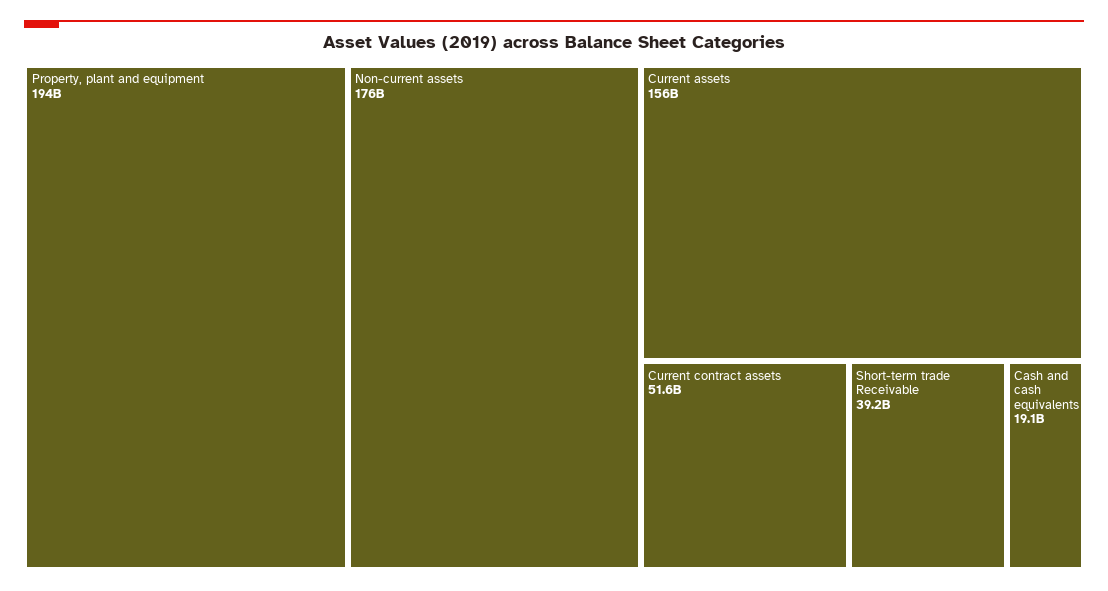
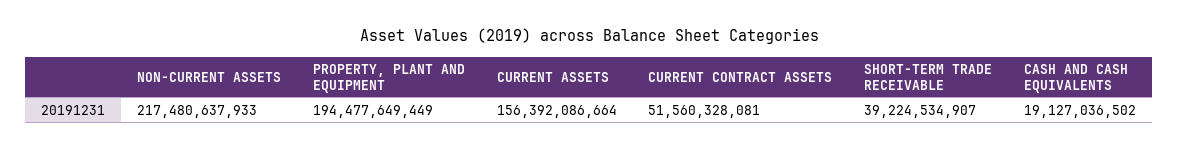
  {
    "Property, plant and equipment": 194477649449,
-   "Non-current assets": 176000000000,
+   "Non-current assets": 217480637933,
    "Current assets": 156392086664,
    "Current contract assets": 51560328081,
    "Short-term trade Receivable": 39224534907,
    "Cash and cash equivalents": 19127036502
  }

